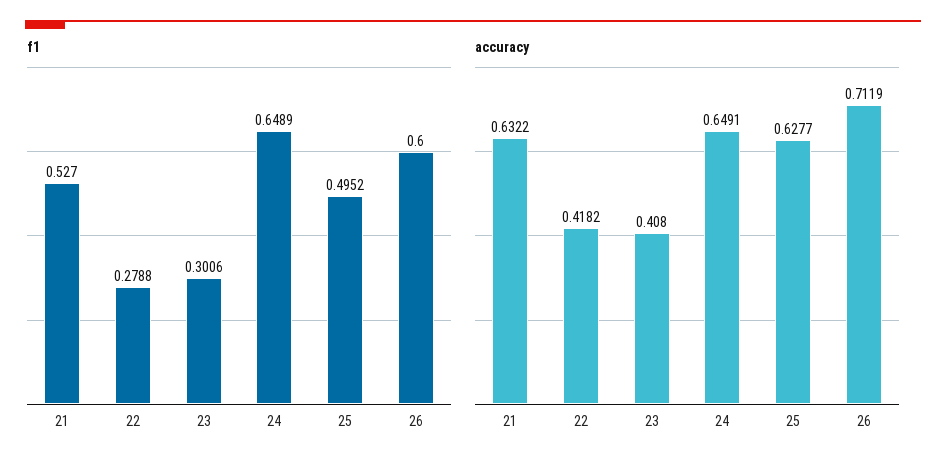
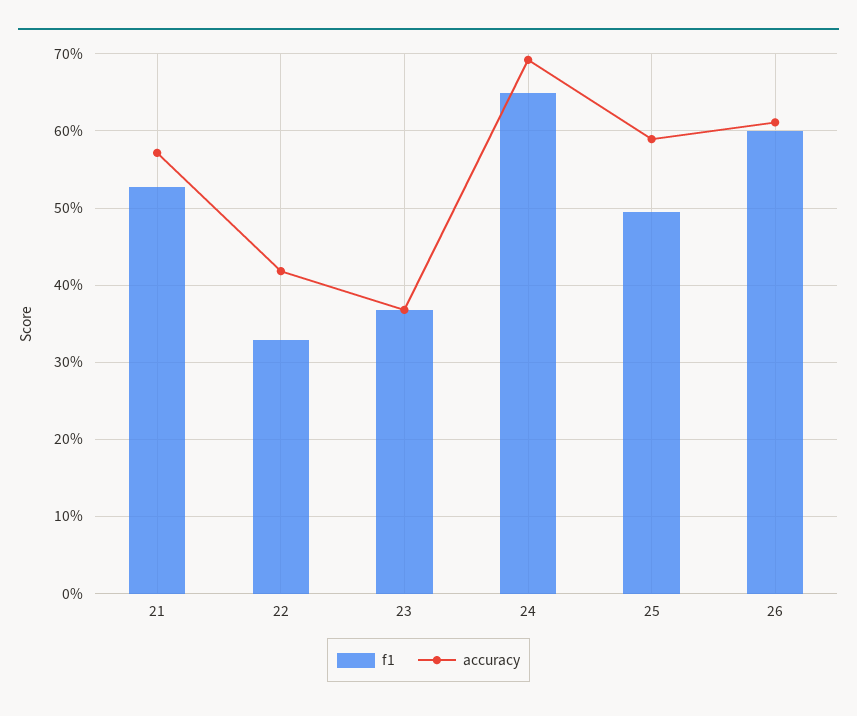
  {
    "f1": {
      "21": 0.527,
-     "22": 0.2788,
+     "22": 0.33,
-     "23": 0.3006,
+     "23": 0.37,
      "24": 0.6489,
      "25": 0.4952,
      "26": 0.6
    },
    "accuracy": {
-     "21": 0.6322,
+     "21": 0.57,
      "22": 0.4182,
-     "23": 0.408,
+     "23": 0.37,
-     "24": 0.6491,
+     "24": 0.69,
-     "25": 0.6277,
+     "25": 0.59,
-     "26": 0.7119
+     "26": 0.61
    }
  }

